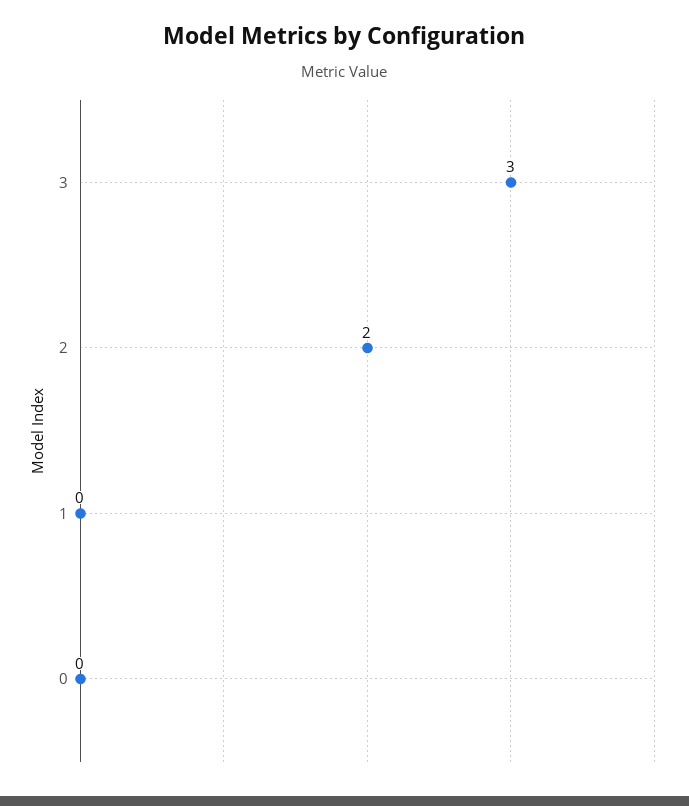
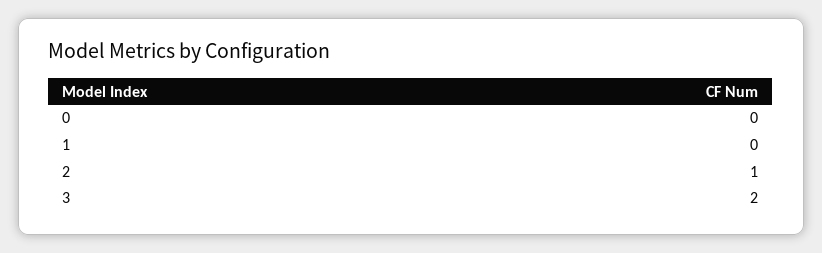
  {
-   "3": 3,
+   "3": 2,
-   "2": 2,
+   "2": 1,
    "1": 0,
    "0": 0
  }

